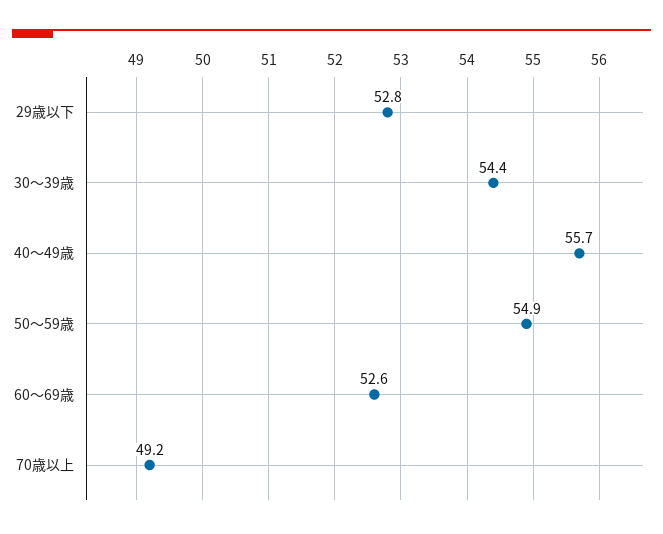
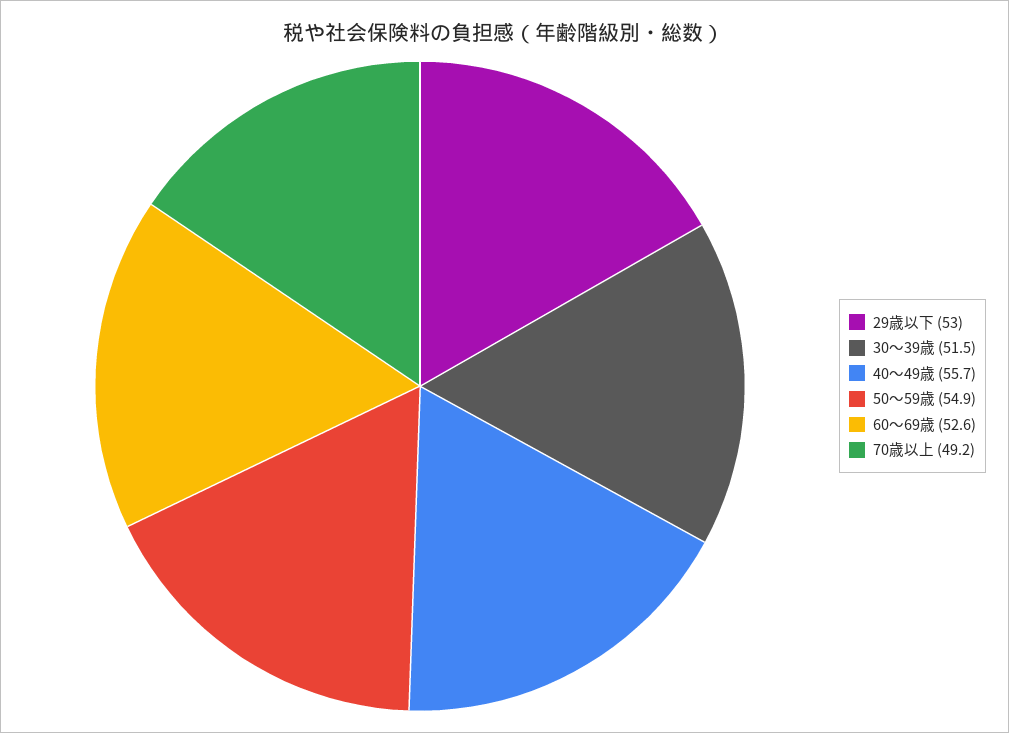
  {
-   "29歳以下": 52.8,
+   "29歳以下": 53,
-   "30～39歳": 54.4,
+   "30～39歳": 51.5,
    "40～49歳": 55.7,
    "50～59歳": 54.9,
    "60～69歳": 52.6,
    "70歳以上": 49.2
  }

